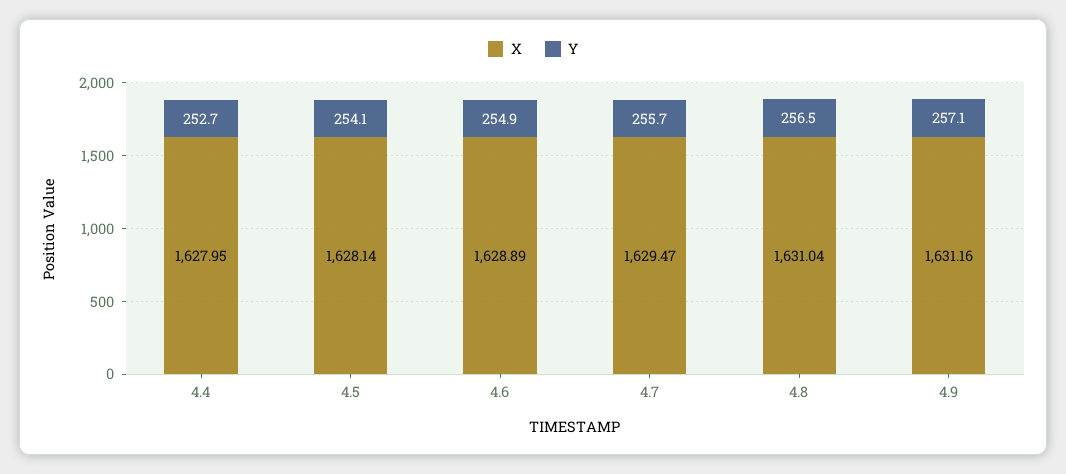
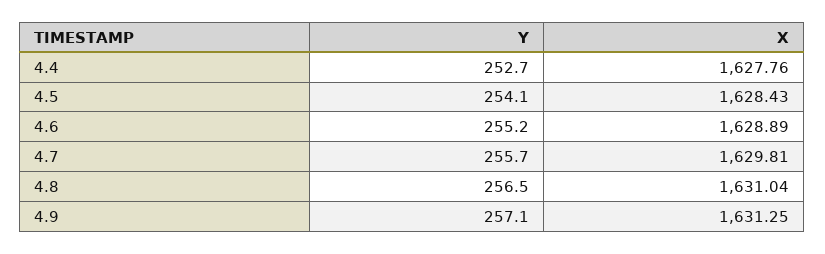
  {
    "X": {
-     "4.4": 1627.95,
+     "4.4": 1627.76,
-     "4.5": 1628.14,
+     "4.5": 1628.43,
      "4.6": 1628.89,
-     "4.7": 1629.47,
+     "4.7": 1629.81,
      "4.8": 1631.04,
-     "4.9": 1631.16
+     "4.9": 1631.25
    },
    "Y": {
      "4.4": 252.7,
      "4.5": 254.1,
-     "4.6": 254.9,
+     "4.6": 255.2,
      "4.7": 255.7,
      "4.8": 256.5,
      "4.9": 257.1
    }
  }

